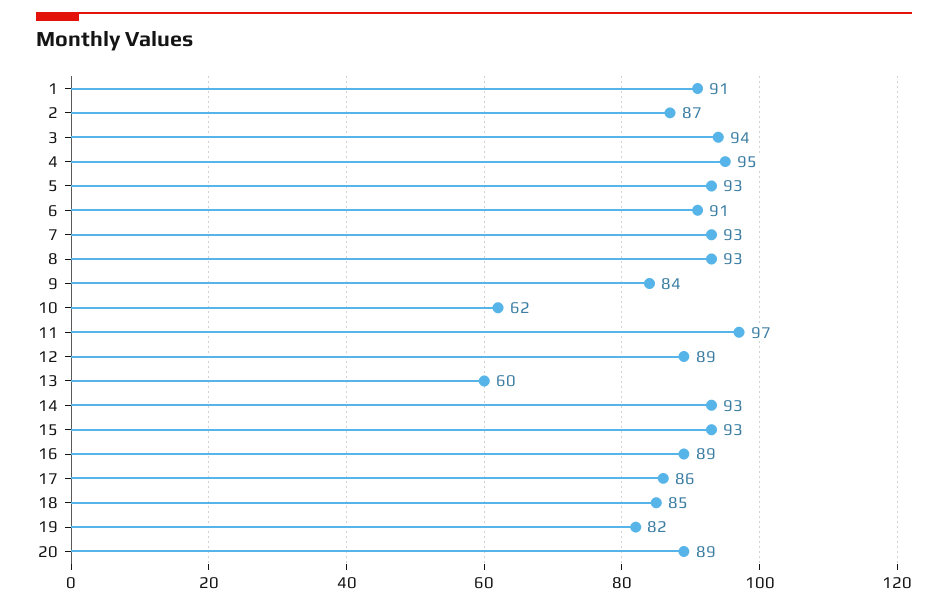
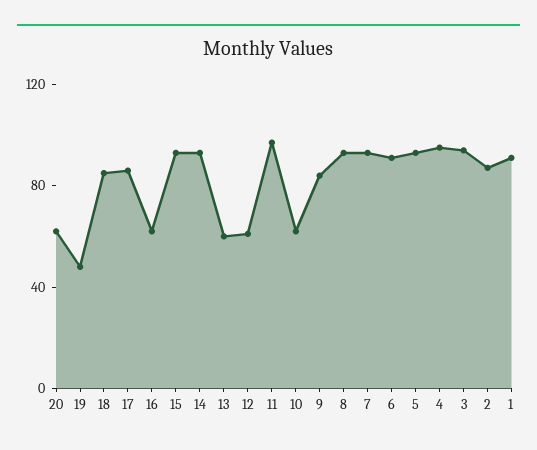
  {
    "1": 91,
    "2": 87,
    "3": 94,
    "4": 95,
    "5": 93,
    "6": 91,
    "7": 93,
    "8": 93,
    "9": 84,
    "10": 62,
    "11": 97,
-   "12": 89,
+   "12": 60,
    "13": 60,
    "14": 93,
    "15": 93,
-   "16": 89,
+   "16": 60,
    "17": 86,
    "18": 85,
-   "19": 82,
+   "19": 50,
-   "20": 89
+   "20": 60
  }

